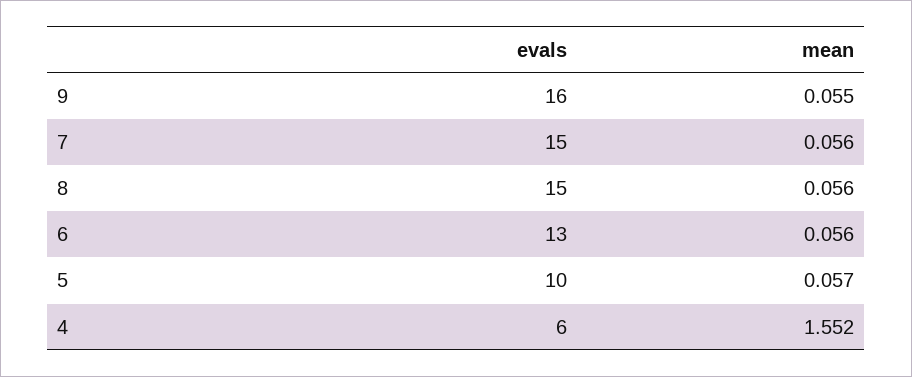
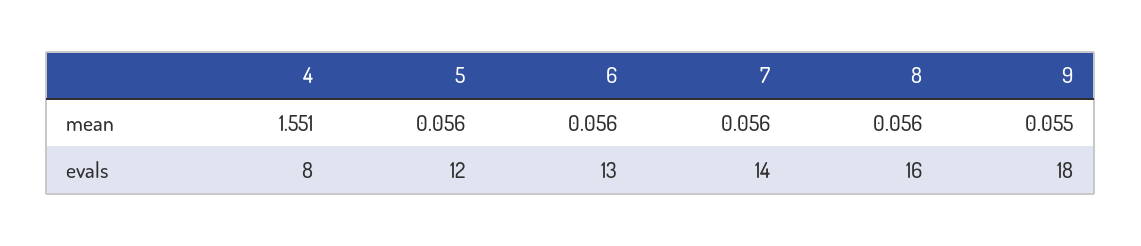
  {
    "evals": {
-     "9": 16,
+     "9": 18,
-     "7": 15,
+     "7": 14,
-     "8": 15,
+     "8": 16,
      "6": 13,
-     "5": 10,
+     "5": 12,
-     "4": 6
+     "4": 8
    },
    "mean": {
      "9": 0.055,
      "7": 0.056,
      "8": 0.056,
      "6": 0.056,
-     "5": 0.057,
+     "5": 0.056,
-     "4": 1.552
+     "4": 1.551
    }
  }

